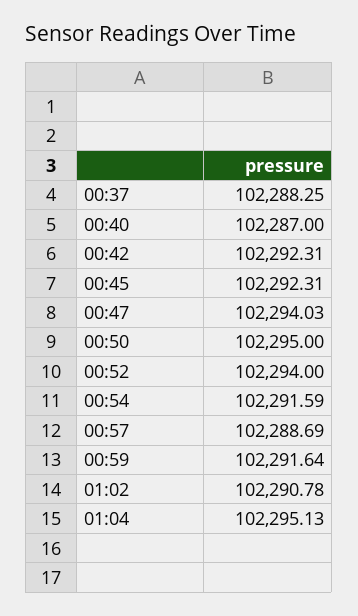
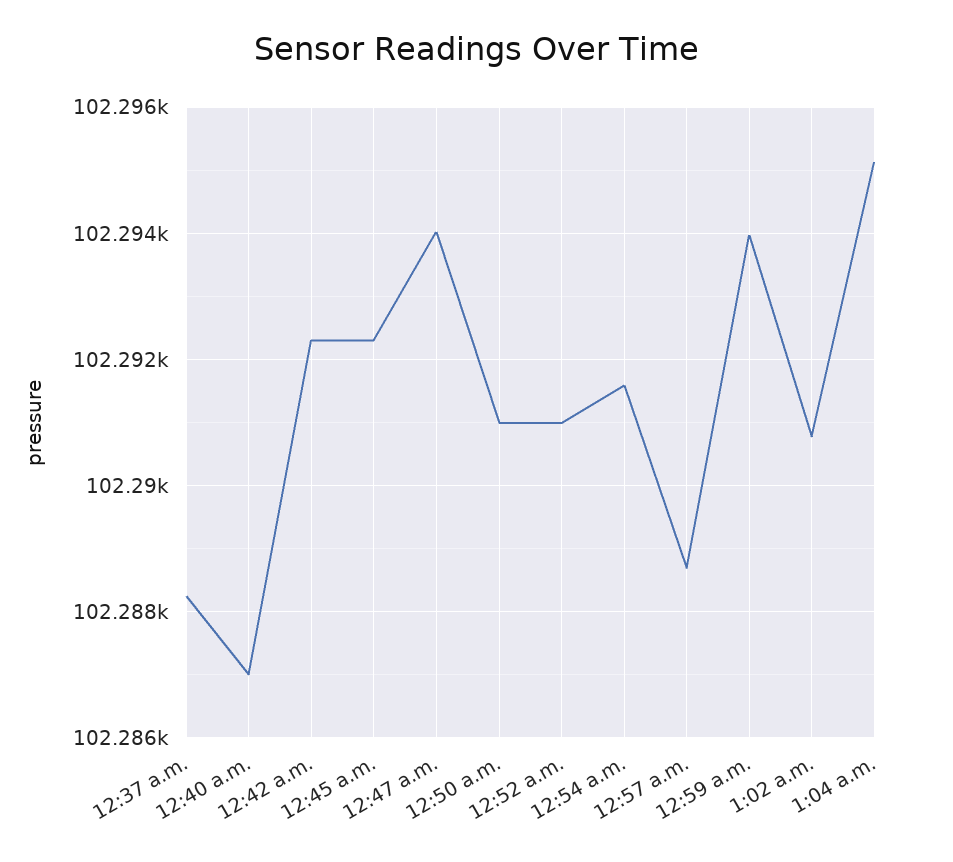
  {
    "00:37": 102288.25,
    "00:40": 102287,
    "00:42": 102292.31,
    "00:45": 102292.31,
    "00:47": 102294.03,
-   "00:50": 102295,
+   "00:50": 102291,
-   "00:52": 102294,
+   "00:52": 102291,
    "00:54": 102291.59,
    "00:57": 102288.69,
-   "00:59": 102291.64,
+   "00:59": 102294,
    "01:02": 102290.78,
    "01:04": 102295.13
  }

